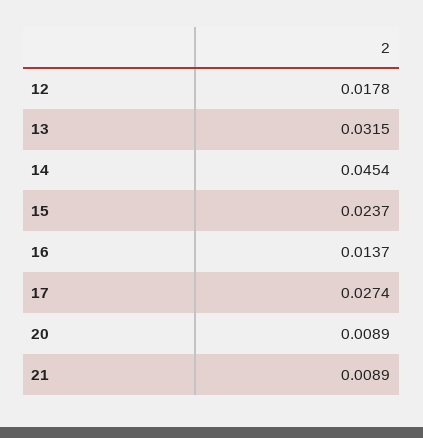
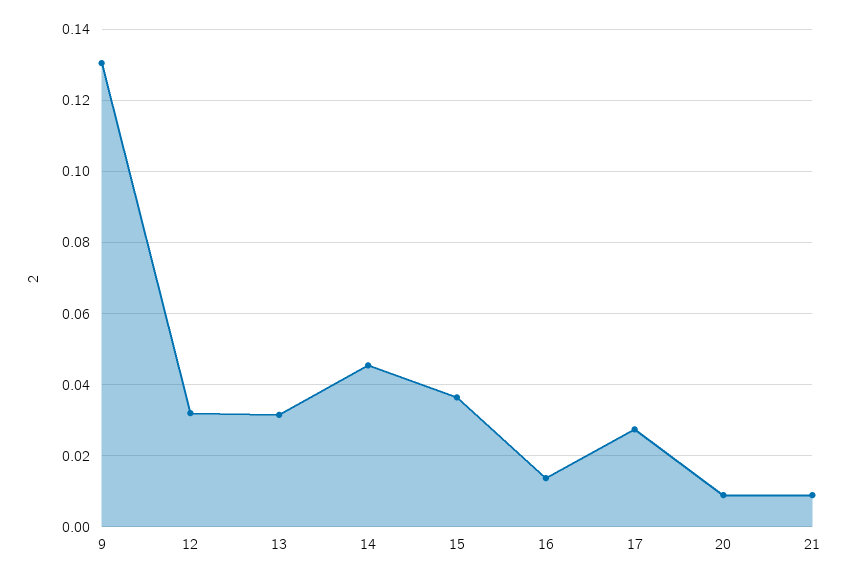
  {
-   "12": 0.0178,
+   "12": 0.032,
    "13": 0.0315,
    "14": 0.0454,
-   "15": 0.0237,
+   "15": 0.036,
    "16": 0.0137,
    "17": 0.0274,
    "20": 0.0089,
-   "21": 0.0089
+   "21": 0.0089,
+   "9": 0.13
  }

